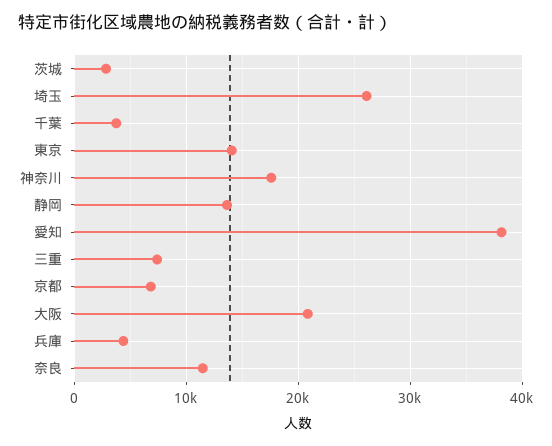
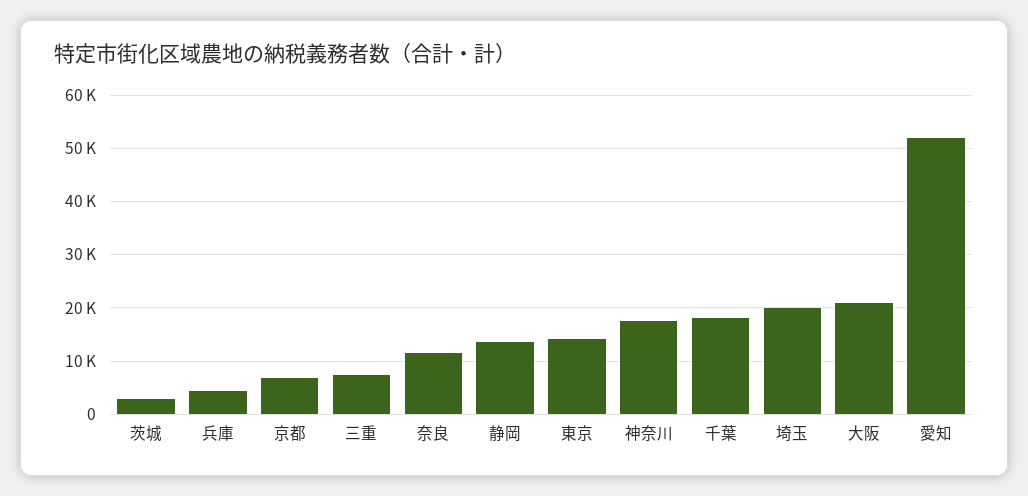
  {
    "茨城": 3000,
-   "埼玉": 26000,
+   "埼玉": 20000,
-   "千葉": 4000,
+   "千葉": 18000,
    "東京": 14000,
    "神奈川": 18000,
    "静岡": 14000,
-   "愛知": 38000,
+   "愛知": 52000,
    "三重": 7000,
    "京都": 7000,
    "大阪": 21000,
    "兵庫": 4000,
    "奈良": 11000
  }

